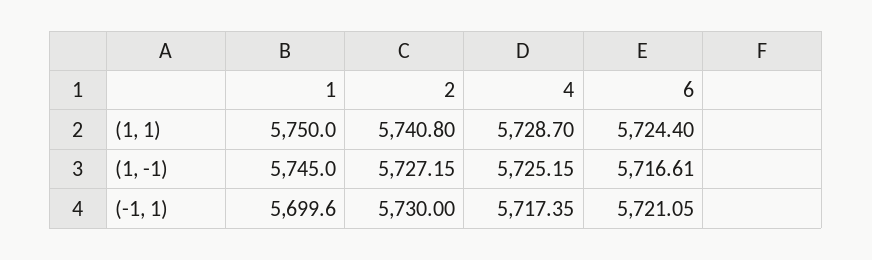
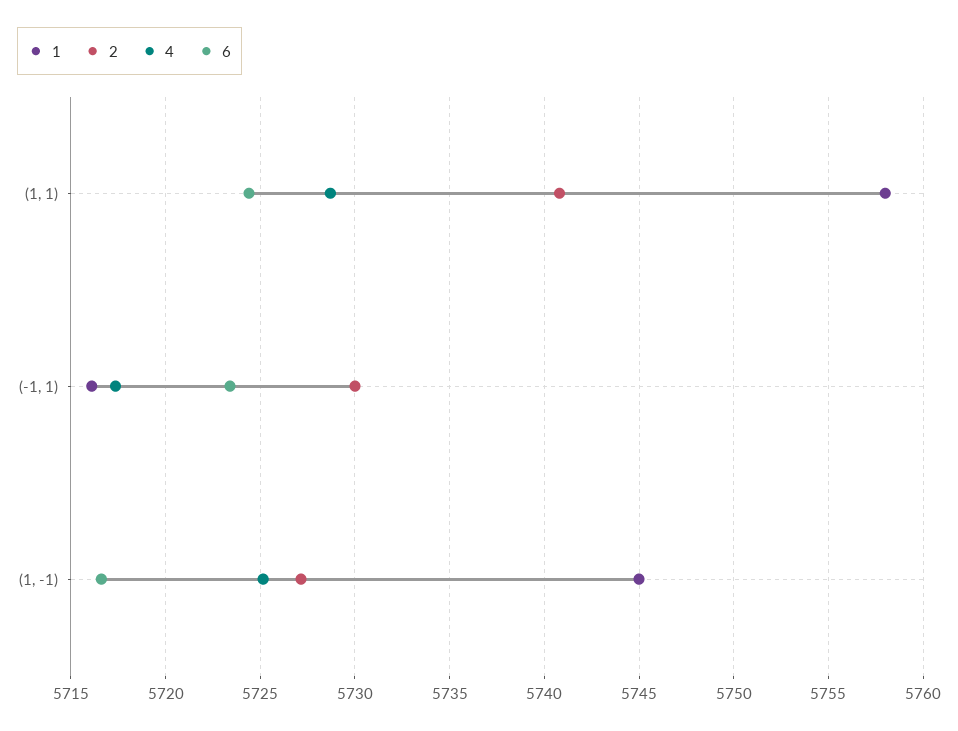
  {
    "1": {
-     "(1, 1)": 5750,
+     "(1, 1)": 5758,
      "(1, -1)": 5745,
-     "(-1, 1)": 5699.6
+     "(-1, 1)": 5716
    },
    "2": {
      "(1, 1)": 5740.8,
      "(1, -1)": 5727.15,
      "(-1, 1)": 5730
    },
    "4": {
      "(1, 1)": 5728.7,
      "(1, -1)": 5725.15,
      "(-1, 1)": 5717.35
    },
    "6": {
      "(1, 1)": 5724.4,
      "(1, -1)": 5716.61,
-     "(-1, 1)": 5721.05
+     "(-1, 1)": 5723.5
    }
  }

